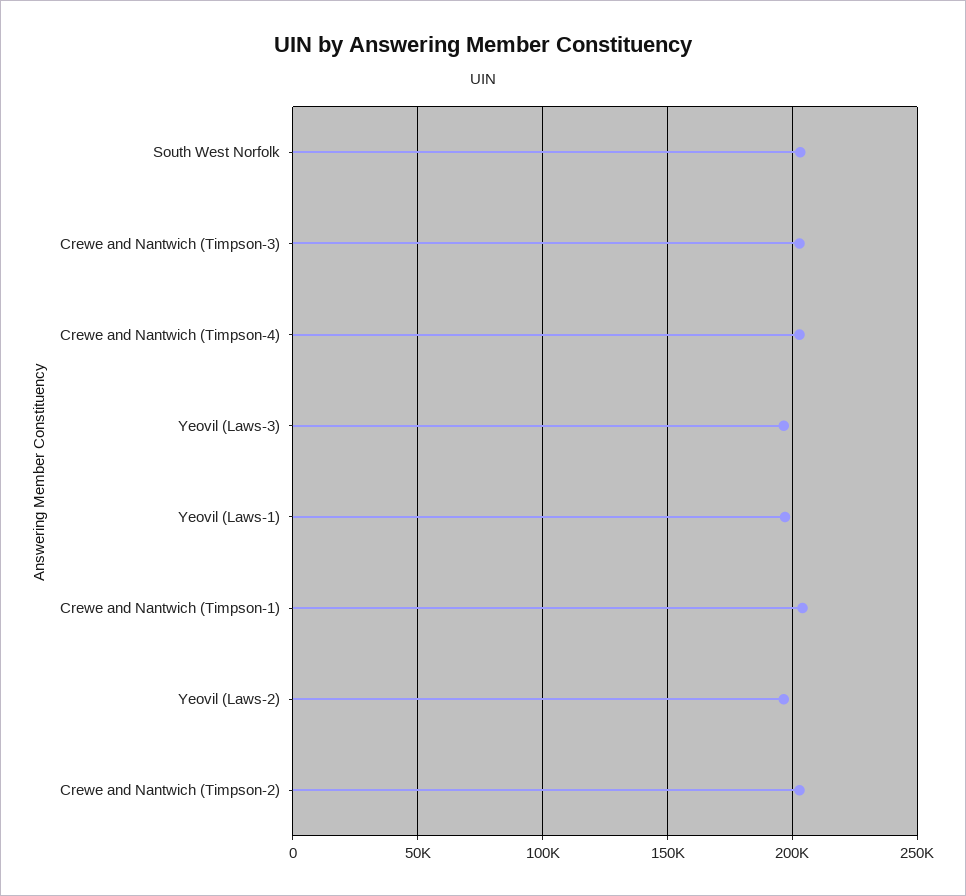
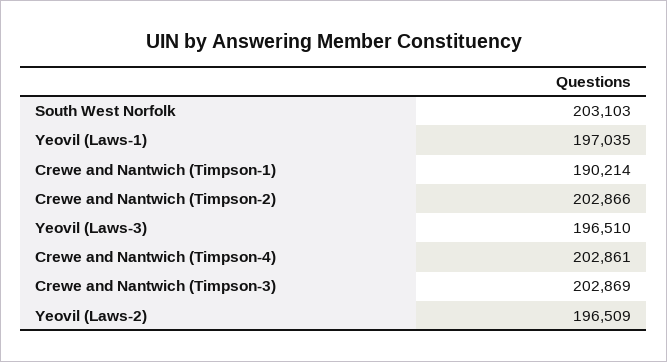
  {
    "South West Norfolk": 203103,
    "Crewe and Nantwich (Timpson-3)": 202869,
    "Crewe and Nantwich (Timpson-4)": 202861,
    "Yeovil (Laws-3)": 196510,
    "Yeovil (Laws-1)": 197035,
-   "Crewe and Nantwich (Timpson-1)": 205000,
+   "Crewe and Nantwich (Timpson-1)": 190214,
    "Yeovil (Laws-2)": 196509,
    "Crewe and Nantwich (Timpson-2)": 202866
  }

